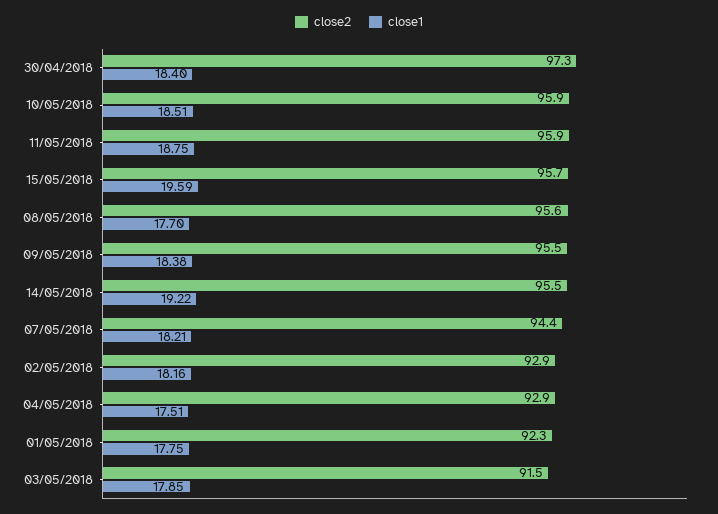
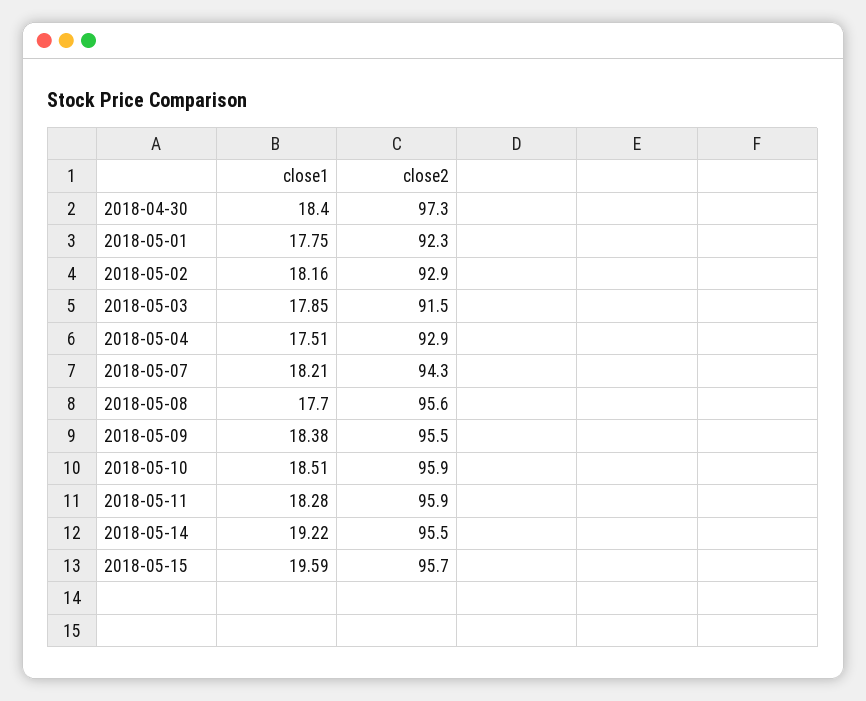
  {
    "close2": {
      "30/04/2018": 97.3,
      "10/05/2018": 95.9,
      "11/05/2018": 95.9,
      "15/05/2018": 95.7,
      "08/05/2018": 95.6,
      "09/05/2018": 95.5,
      "14/05/2018": 95.5,
-     "07/05/2018": 94.4,
+     "07/05/2018": 94.3,
      "02/05/2018": 92.9,
      "04/05/2018": 92.9,
      "01/05/2018": 92.3,
      "03/05/2018": 91.5
    },
    "close1": {
      "30/04/2018": 18.4,
      "10/05/2018": 18.51,
-     "11/05/2018": 18.75,
+     "11/05/2018": 18.28,
      "15/05/2018": 19.59,
      "08/05/2018": 17.7,
      "09/05/2018": 18.38,
      "14/05/2018": 19.22,
      "07/05/2018": 18.21,
      "02/05/2018": 18.16,
      "04/05/2018": 17.51,
      "01/05/2018": 17.75,
      "03/05/2018": 17.85
    }
  }

